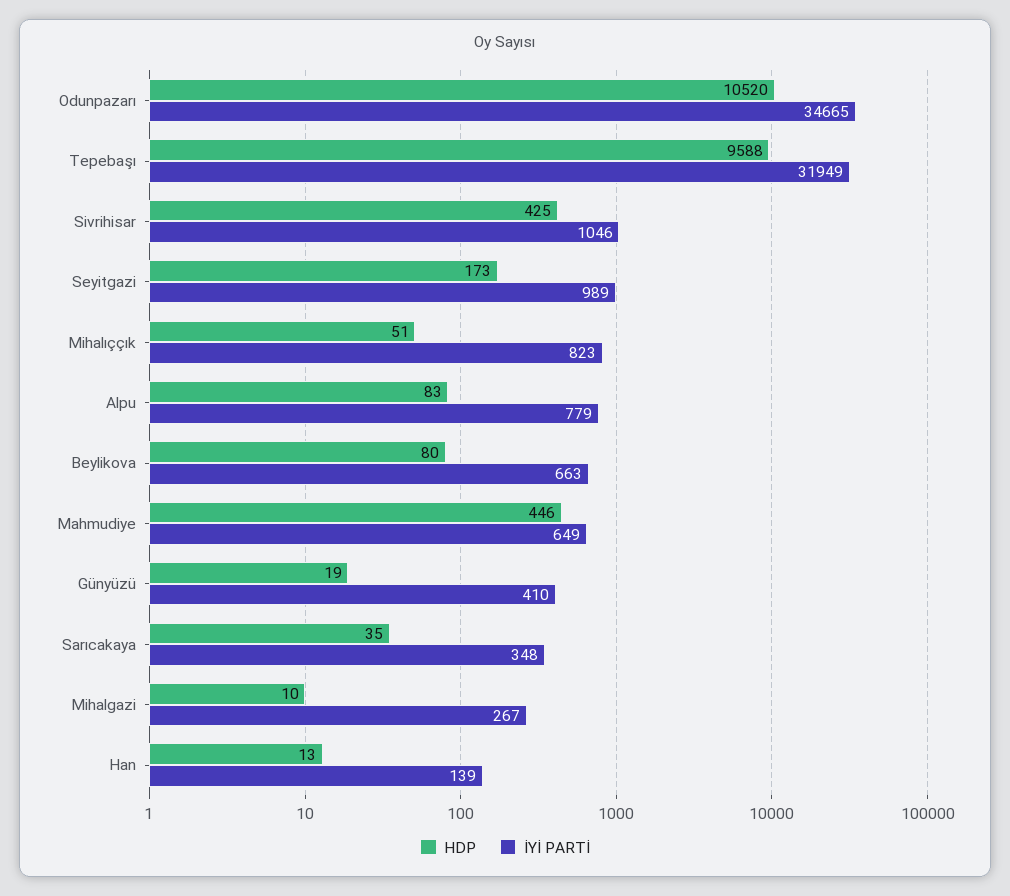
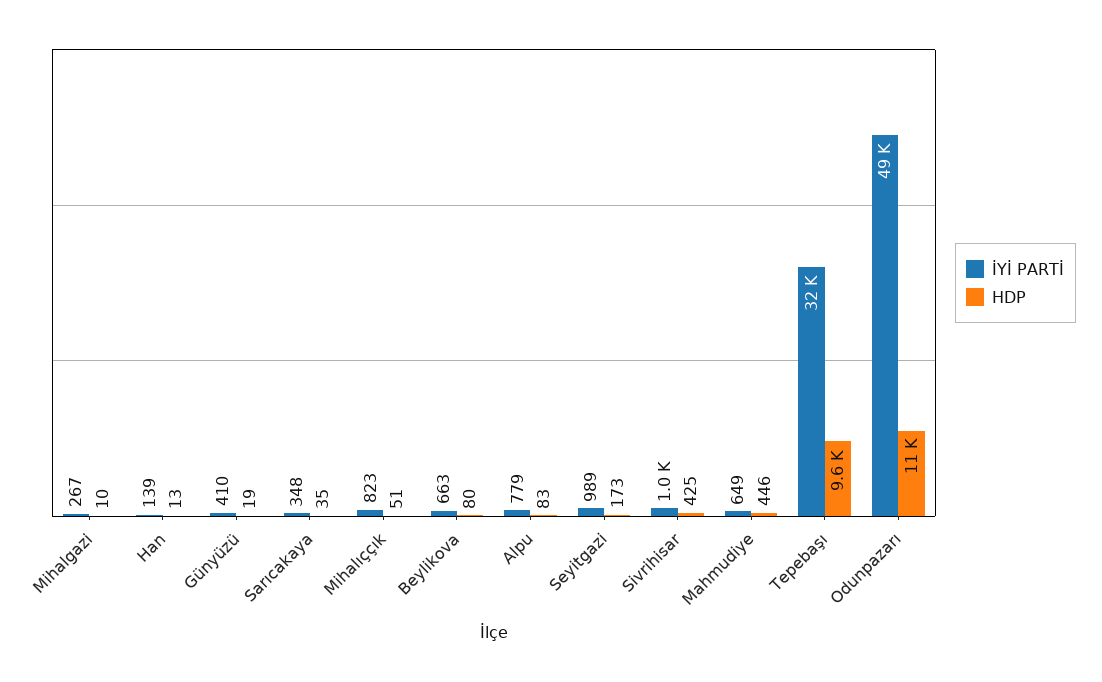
  {
    "HDP": {
      "Odunpazarı": 10520,
      "Tepebaşı": 9588,
      "Sivrihisar": 425,
      "Seyitgazi": 173,
      "Mihalıççık": 51,
      "Alpu": 83,
      "Beylikova": 80,
      "Mahmudiye": 446,
      "Günyüzü": 19,
      "Sarıcakaya": 35,
      "Mihalgazi": 10,
      "Han": 13
    },
    "İYİ PARTİ": {
-     "Odunpazarı": 34665,
+     "Odunpazarı": 49000,
      "Tepebaşı": 31949,
      "Sivrihisar": 1046,
      "Seyitgazi": 989,
      "Mihalıççık": 823,
      "Alpu": 779,
      "Beylikova": 663,
      "Mahmudiye": 649,
      "Günyüzü": 410,
      "Sarıcakaya": 348,
      "Mihalgazi": 267,
      "Han": 139
    }
  }

